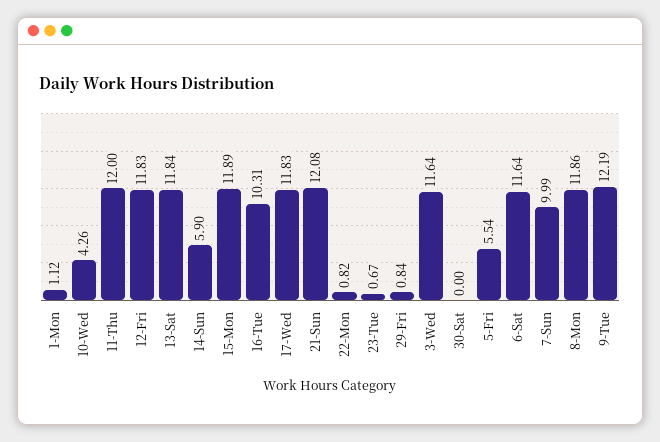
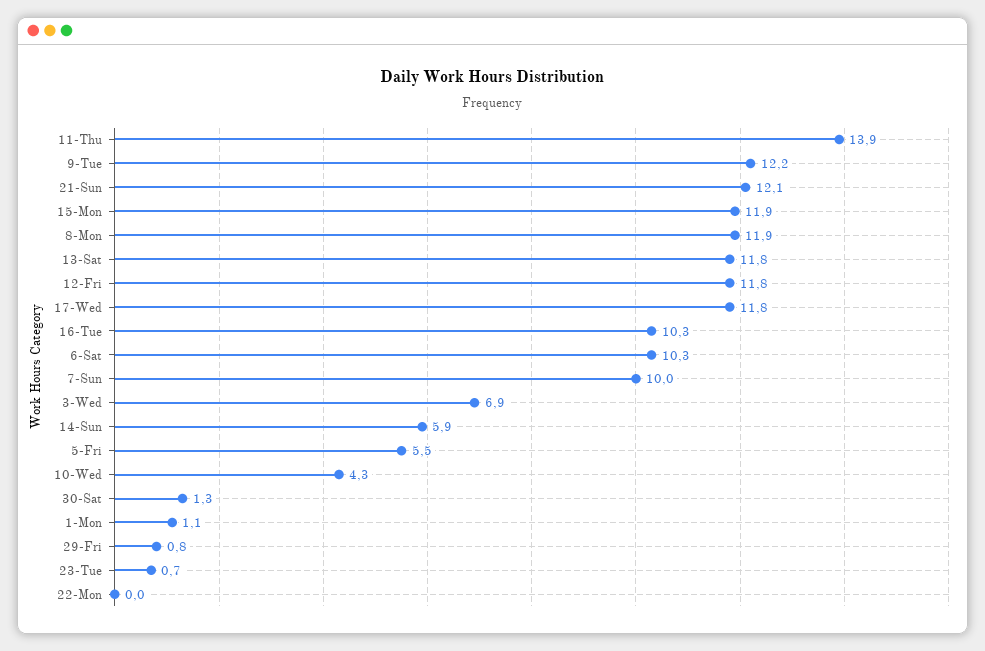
  {
    "1-Mon": 1.12,
    "10-Wed": 4.26,
-   "11-Thu": 12,
+   "11-Thu": 13.9,
    "12-Fri": 11.83,
    "13-Sat": 11.84,
    "14-Sun": 5.9,
    "15-Mon": 11.89,
    "16-Tue": 10.31,
    "17-Wed": 11.83,
    "21-Sun": 12.08,
-   "22-Mon": 0.82,
+   "22-Mon": 0,
    "23-Tue": 0.67,
    "29-Fri": 0.84,
-   "3-Wed": 11.64,
+   "3-Wed": 6.9,
-   "30-Sat": 0,
+   "30-Sat": 1.3,
    "5-Fri": 5.54,
-   "6-Sat": 11.64,
+   "6-Sat": 10.3,
    "7-Sun": 9.99,
    "8-Mon": 11.86,
    "9-Tue": 12.19
  }

